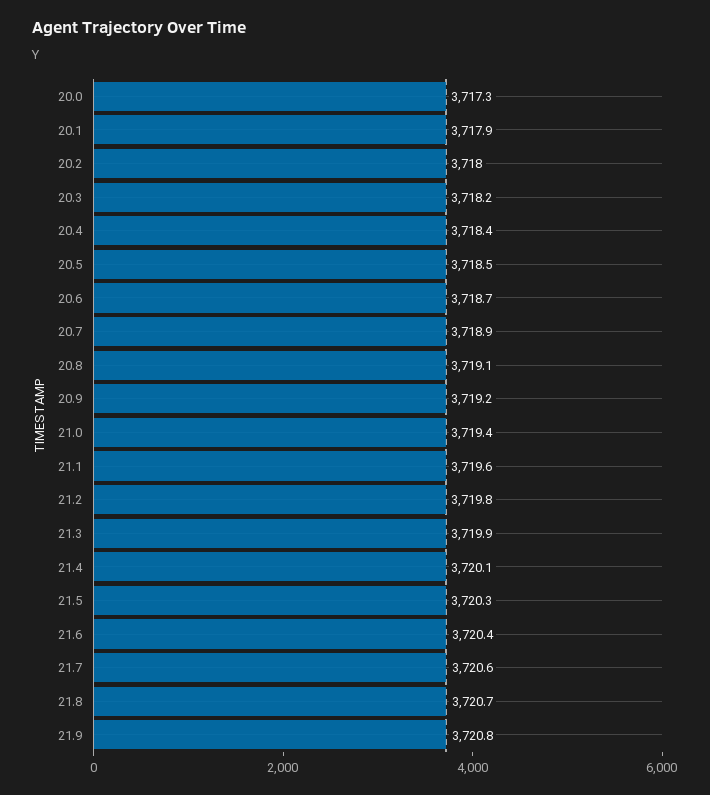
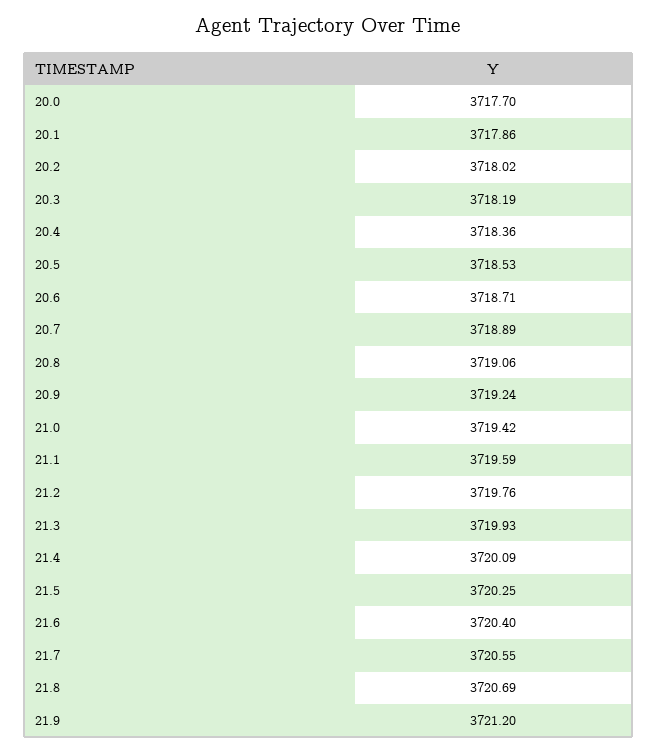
  {
-   "20.0": 3717.3,
+   "20.0": 3717.7,
    "20.1": 3717.86,
    "20.2": 3718.02,
    "20.3": 3718.19,
    "20.4": 3718.36,
    "20.5": 3718.53,
    "20.6": 3718.71,
    "20.7": 3718.89,
    "20.8": 3719.06,
    "20.9": 3719.24,
    "21.0": 3719.42,
    "21.1": 3719.59,
    "21.2": 3719.76,
    "21.3": 3719.93,
    "21.4": 3720.09,
    "21.5": 3720.25,
    "21.6": 3720.4,
    "21.7": 3720.55,
    "21.8": 3720.69,
-   "21.9": 3720.8
+   "21.9": 3721.2
  }

